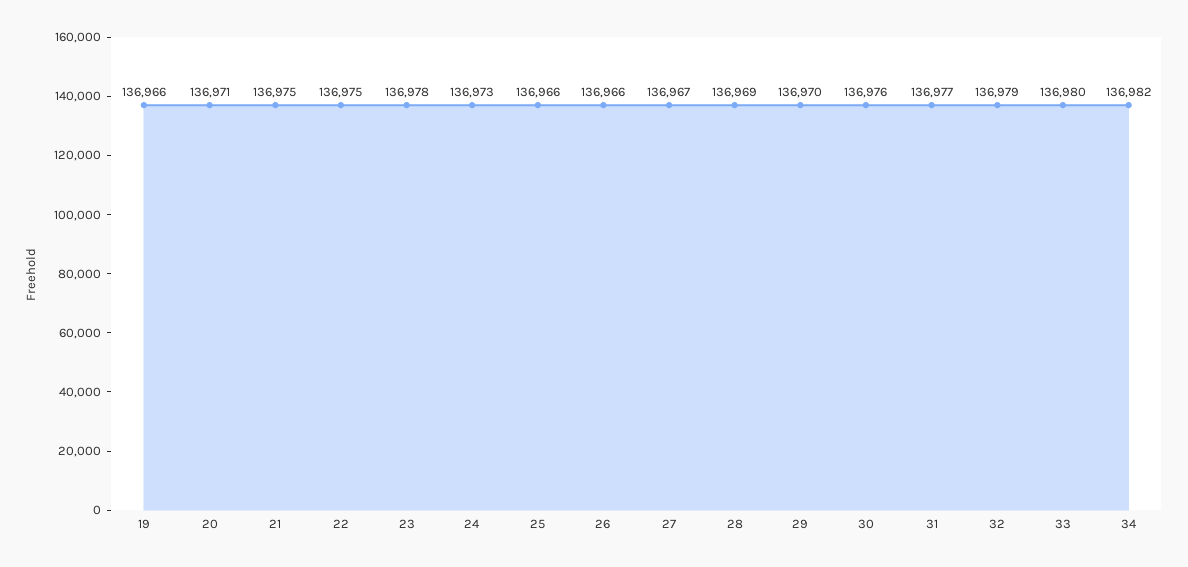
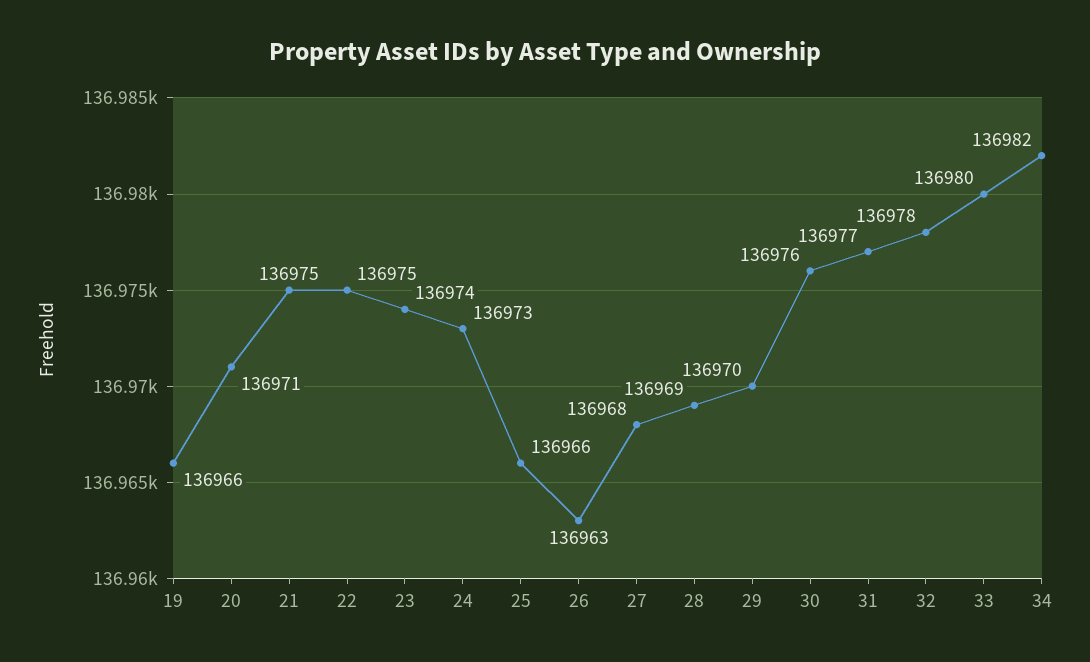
  {
    "19": 136966,
    "20": 136971,
    "21": 136975,
    "22": 136975,
-   "23": 136978,
+   "23": 136974,
    "24": 136973,
    "25": 136966,
-   "26": 136966,
+   "26": 136963,
-   "27": 136967,
+   "27": 136968,
    "28": 136969,
    "29": 136970,
    "30": 136976,
    "31": 136977,
-   "32": 136979,
+   "32": 136978,
    "33": 136980,
    "34": 136982
  }

